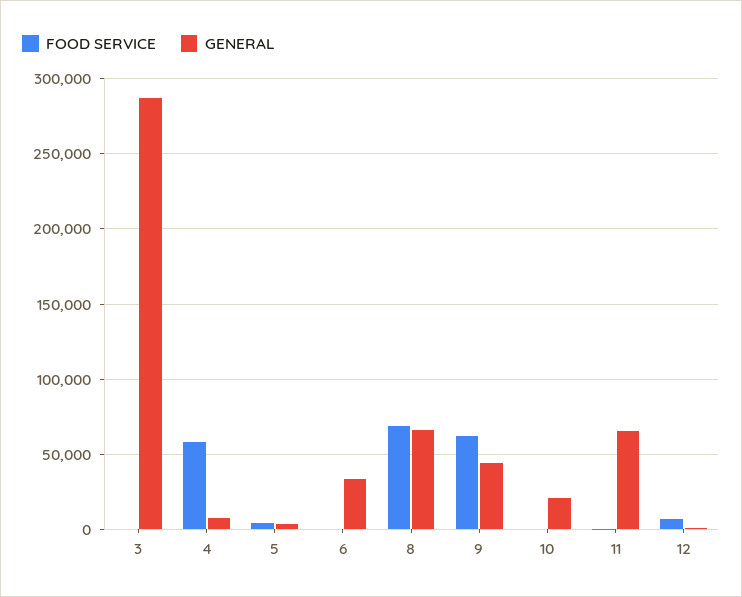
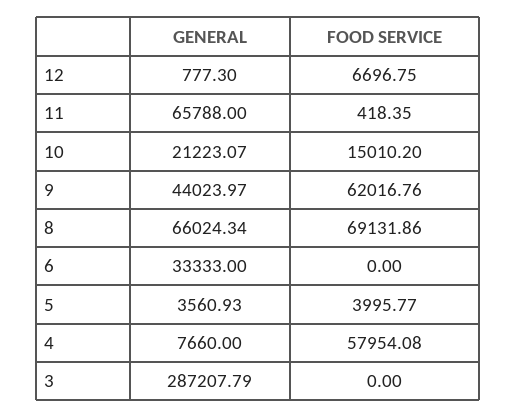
  {
    "FOOD SERVICE": {
      "3": 0,
      "4": 57954.08,
      "5": 3995.77,
      "6": 0,
      "8": 69131.86,
      "9": 62016.76,
-     "10": 0,
+     "10": 15010.2,
      "11": 418.35,
      "12": 6696.75
    },
    "GENERAL": {
      "3": 287207.79,
      "4": 7660,
      "5": 3560.93,
      "6": 33333,
      "8": 66024.34,
      "9": 44023.97,
      "10": 21223.07,
      "11": 65788,
      "12": 777.3
    }
  }

